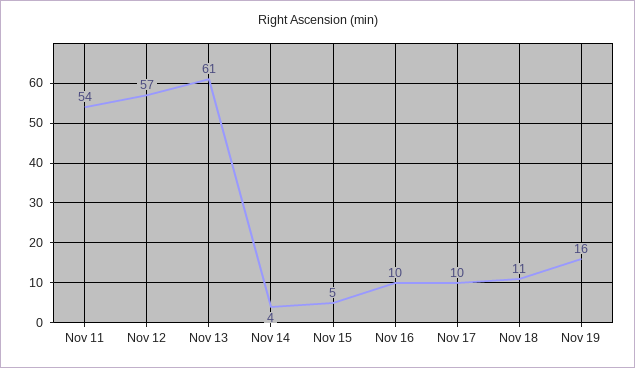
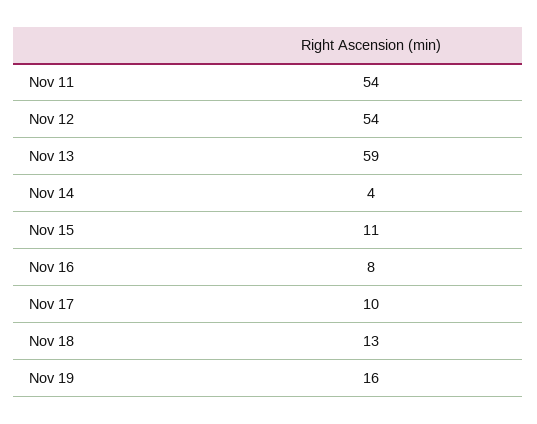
  {
    "Nov 11": 54,
-   "Nov 12": 57,
+   "Nov 12": 54,
-   "Nov 13": 61,
+   "Nov 13": 59,
    "Nov 14": 4,
-   "Nov 15": 5,
+   "Nov 15": 11,
-   "Nov 16": 10,
+   "Nov 16": 8,
    "Nov 17": 10,
-   "Nov 18": 11,
+   "Nov 18": 13,
    "Nov 19": 16
  }

